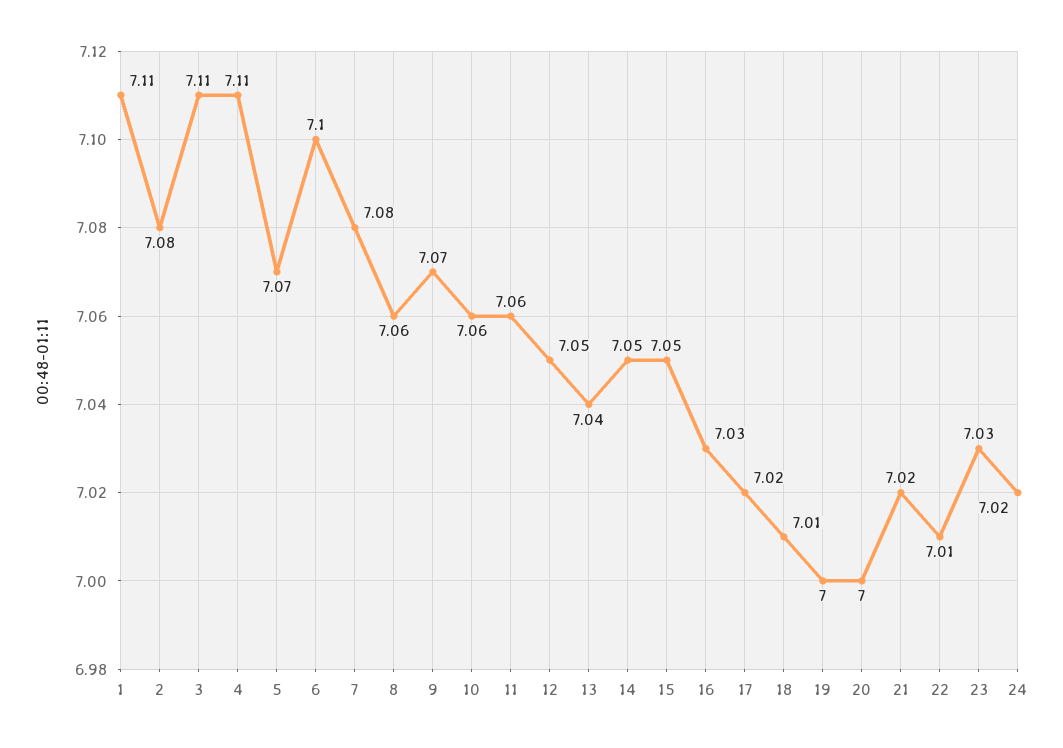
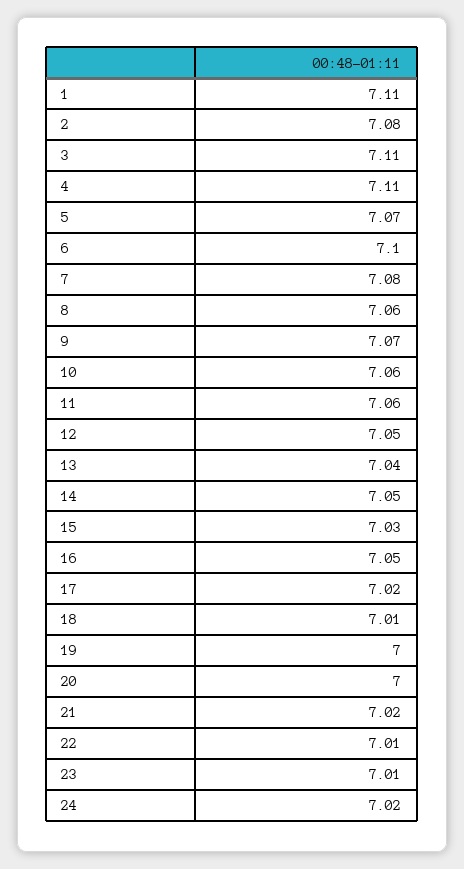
  {
    "1": 7.11,
    "2": 7.08,
    "3": 7.11,
    "4": 7.11,
    "5": 7.07,
    "6": 7.1,
    "7": 7.08,
    "8": 7.06,
    "9": 7.07,
    "10": 7.06,
    "11": 7.06,
    "12": 7.05,
    "13": 7.04,
    "14": 7.05,
-   "15": 7.05,
+   "15": 7.03,
-   "16": 7.03,
+   "16": 7.05,
    "17": 7.02,
    "18": 7.01,
    "19": 7,
    "20": 7,
    "21": 7.02,
    "22": 7.01,
-   "23": 7.03,
+   "23": 7.01,
    "24": 7.02
  }

